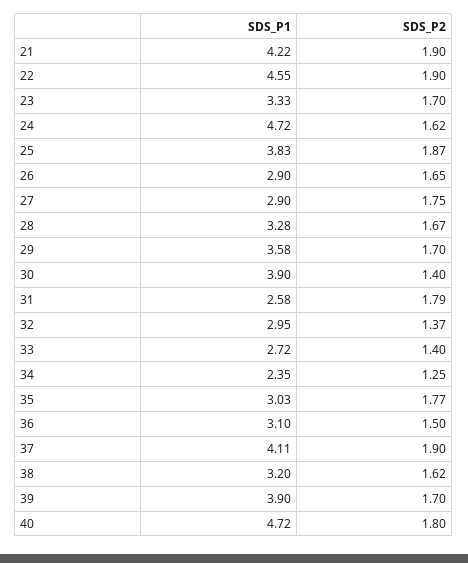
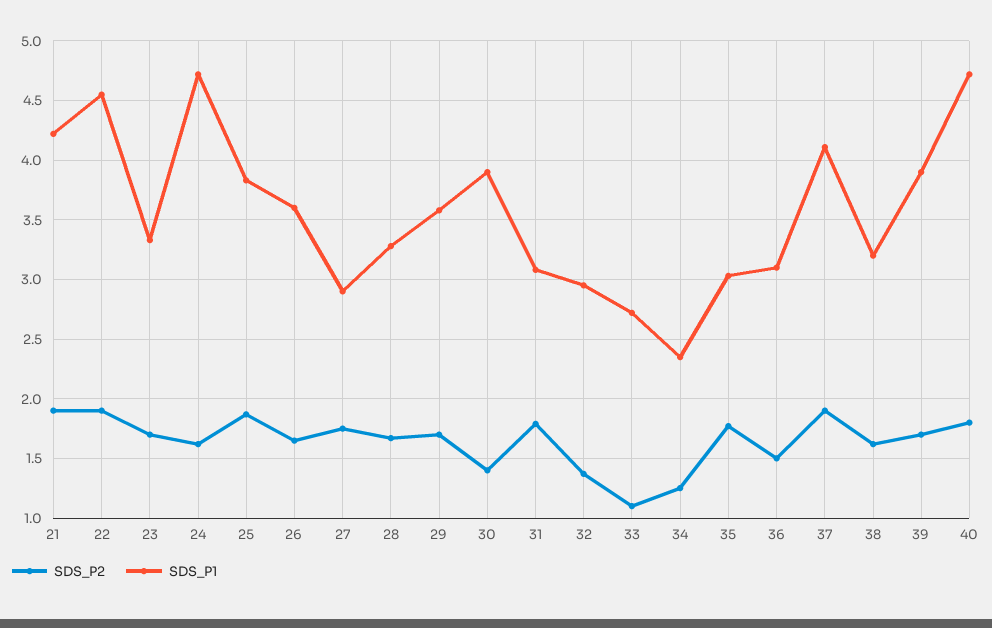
  {
    "SDS_P1": {
      "21": 4.22,
      "22": 4.55,
      "23": 3.33,
      "24": 4.72,
      "25": 3.83,
-     "26": 2.9,
+     "26": 3.6,
      "27": 2.9,
      "28": 3.28,
      "29": 3.58,
      "30": 3.9,
-     "31": 2.58,
+     "31": 3.1,
      "32": 2.95,
      "33": 2.72,
      "34": 2.35,
      "35": 3.03,
      "36": 3.1,
      "37": 4.11,
      "38": 3.2,
      "39": 3.9,
      "40": 4.72
    },
    "SDS_P2": {
      "21": 1.9,
      "22": 1.9,
      "23": 1.7,
      "24": 1.62,
      "25": 1.87,
      "26": 1.65,
      "27": 1.75,
      "28": 1.67,
      "29": 1.7,
      "30": 1.4,
      "31": 1.79,
      "32": 1.37,
-     "33": 1.4,
+     "33": 1.1,
      "34": 1.25,
      "35": 1.77,
      "36": 1.5,
      "37": 1.9,
      "38": 1.62,
      "39": 1.7,
      "40": 1.8
    }
  }

